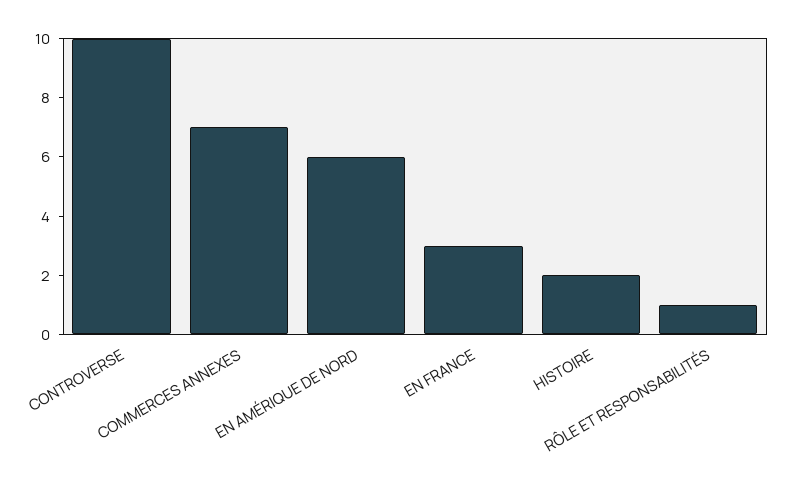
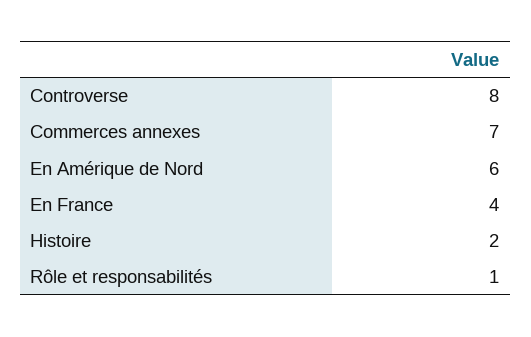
  {
-   "CONTROVERSE": 10,
+   "CONTROVERSE": 8,
    "COMMERCES ANNEXES": 7,
    "EN AMÉRIQUE DE NORD": 6,
-   "EN FRANCE": 3,
+   "EN FRANCE": 4,
    "HISTOIRE": 2,
    "RÔLE ET RESPONSABILITÉS": 1
  }

